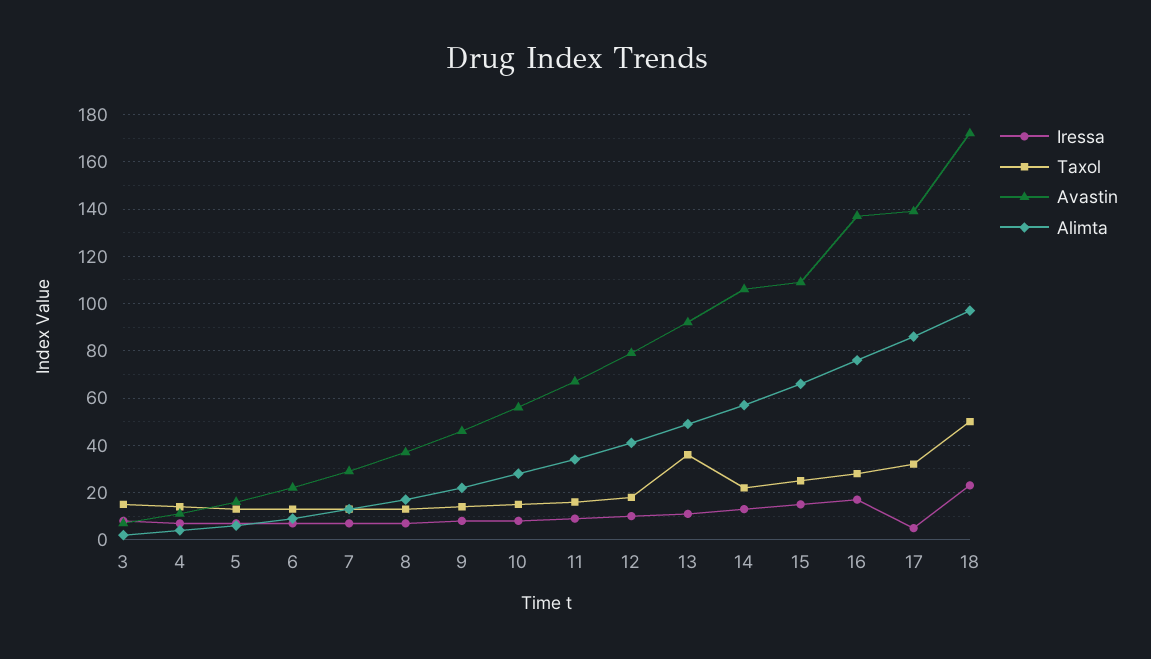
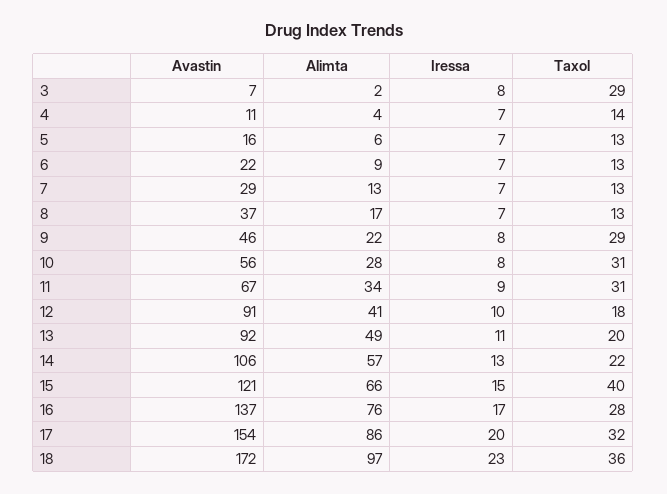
  {
    "Iressa": {
      "3": 8,
      "4": 7,
      "5": 7,
      "6": 7,
      "7": 7,
      "8": 7,
      "9": 8,
      "10": 8,
      "11": 9,
      "12": 10,
      "13": 11,
      "14": 13,
      "15": 15,
      "16": 17,
-     "17": 5,
+     "17": 20,
      "18": 23
    },
    "Taxol": {
-     "3": 15,
+     "3": 29,
      "4": 14,
      "5": 13,
      "6": 13,
      "7": 13,
      "8": 13,
-     "9": 15,
+     "9": 29,
-     "10": 15,
+     "10": 31,
-     "11": 15,
+     "11": 31,
      "12": 18,
-     "13": 35,
+     "13": 20,
      "14": 22,
-     "15": 25,
+     "15": 40,
      "16": 28,
      "17": 32,
-     "18": 50
+     "18": 36
    },
    "Avastin": {
      "3": 7,
      "4": 11,
      "5": 16,
      "6": 22,
      "7": 29,
      "8": 37,
      "9": 46,
      "10": 56,
      "11": 67,
-     "12": 80,
+     "12": 91,
      "13": 92,
      "14": 106,
-     "15": 110,
+     "15": 121,
      "16": 137,
-     "17": 140,
+     "17": 154,
      "18": 172
    },
    "Alimta": {
      "3": 2,
      "4": 4,
      "5": 6,
      "6": 9,
      "7": 13,
      "8": 17,
      "9": 22,
      "10": 28,
      "11": 34,
      "12": 41,
      "13": 49,
      "14": 57,
      "15": 66,
      "16": 76,
      "17": 86,
      "18": 97
    }
  }

